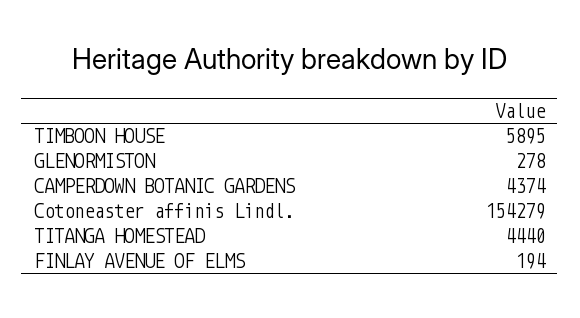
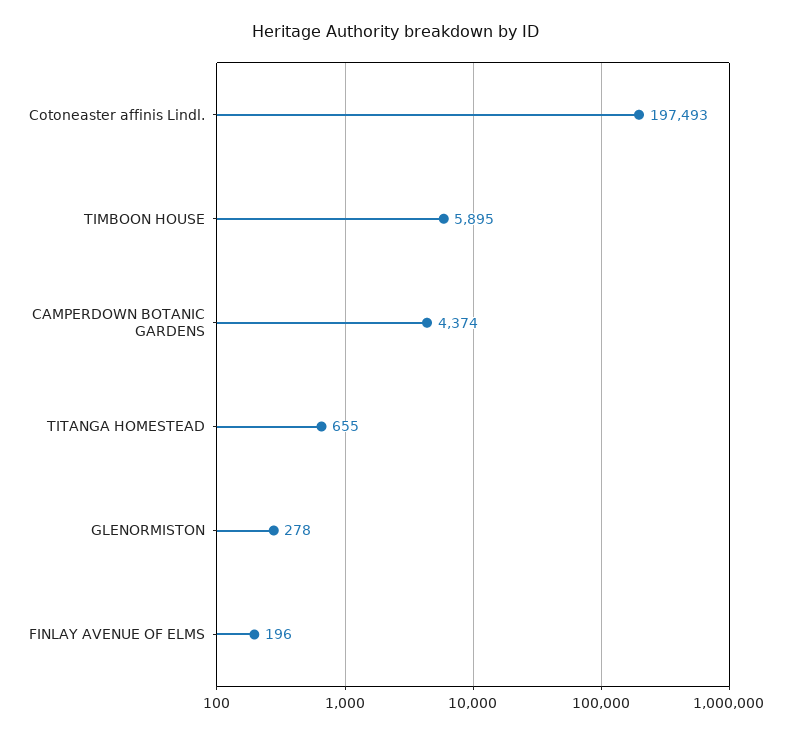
  {
    "TIMBOON HOUSE": 5895,
    "GLENORMISTON": 278,
    "CAMPERDOWN BOTANIC GARDENS": 4374,
-   "Cotoneaster affinis Lindl.": 154279,
+   "Cotoneaster affinis Lindl.": 197493,
-   "TITANGA HOMESTEAD": 4440,
+   "TITANGA HOMESTEAD": 655,
-   "FINLAY AVENUE OF ELMS": 194
+   "FINLAY AVENUE OF ELMS": 196
  }

